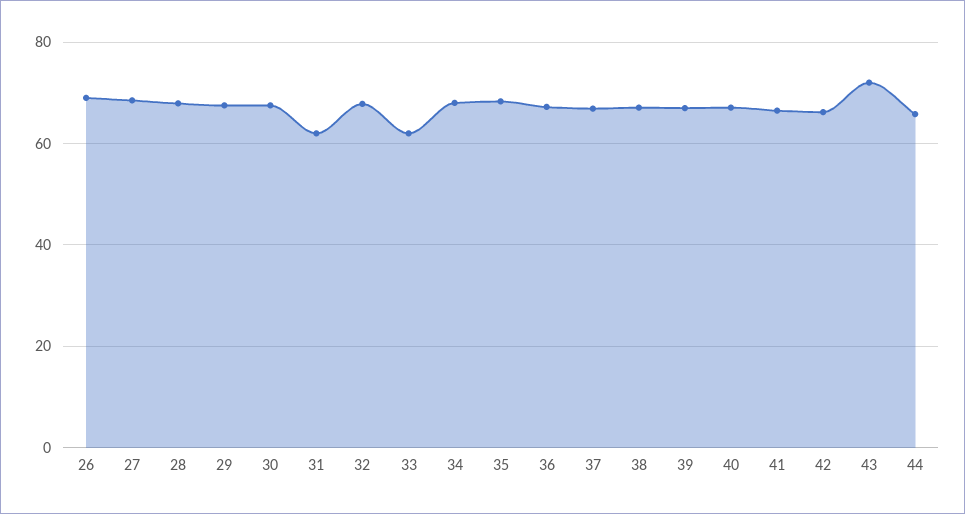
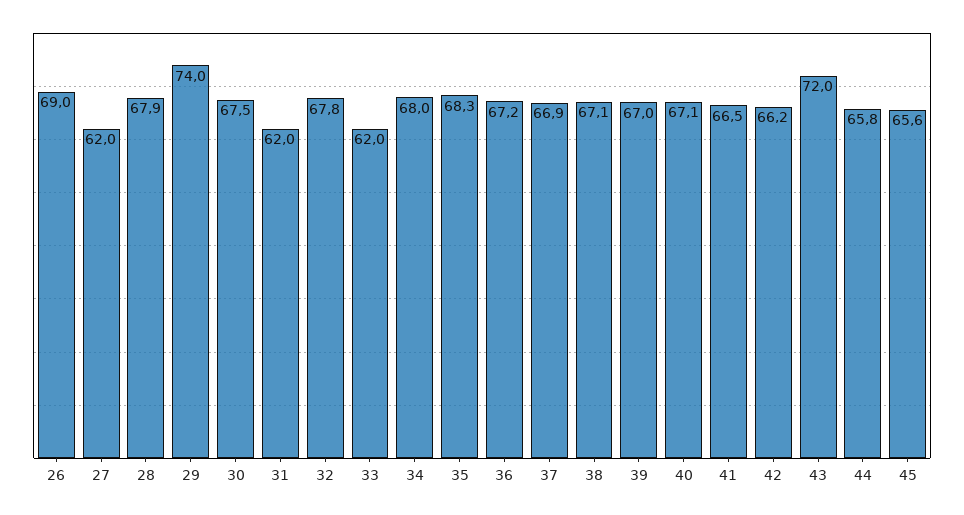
  {
    "26": 69,
-   "27": 68,
+   "27": 62,
    "28": 67.9,
-   "29": 68,
+   "29": 74,
    "30": 67.5,
    "31": 62,
    "32": 67.8,
    "33": 62,
    "34": 68,
    "35": 68.3,
    "36": 67.2,
    "37": 66.9,
    "38": 67.1,
    "39": 67,
    "40": 67.1,
    "41": 66.5,
    "42": 66.2,
    "43": 72,
-   "44": 65.8
+   "44": 65.8,
+   "45": 65.6
  }

